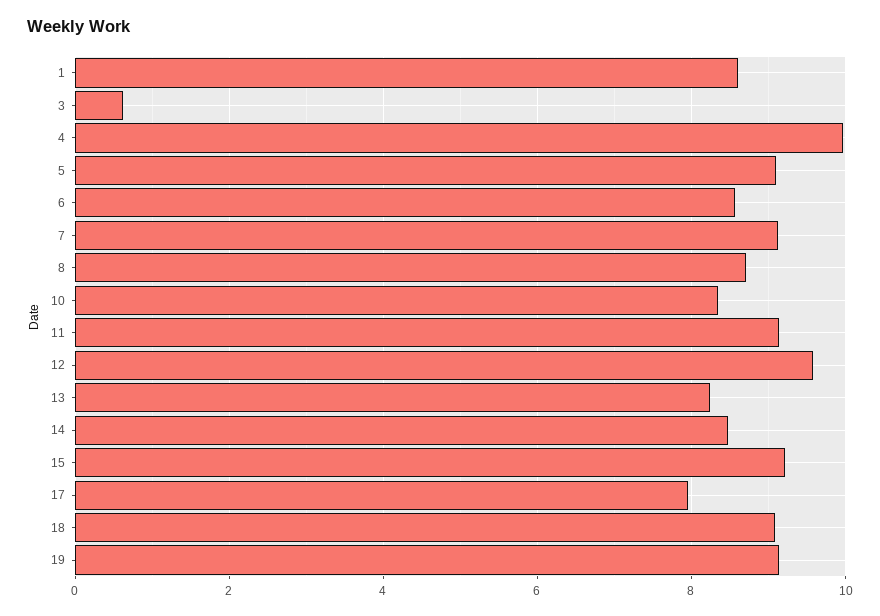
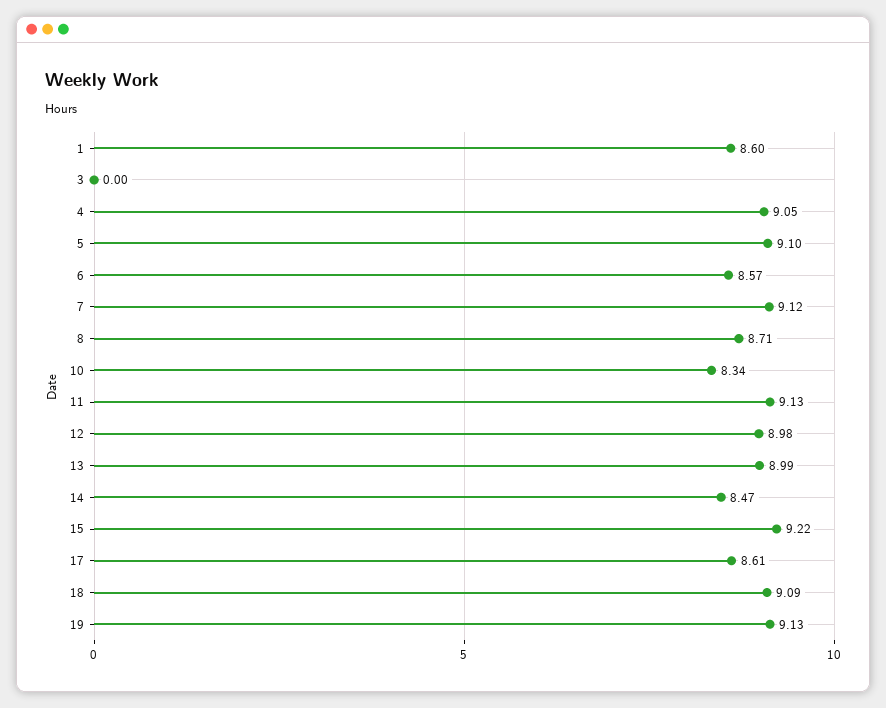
  {
    "1": 8.6,
-   "3": 0.6,
+   "3": 0,
-   "4": 10,
+   "4": 9.05,
    "5": 9.1,
    "6": 8.57,
    "7": 9.12,
    "8": 8.71,
    "10": 8.34,
    "11": 9.13,
-   "12": 9.6,
+   "12": 8.98,
-   "13": 8.2,
+   "13": 8.99,
    "14": 8.47,
    "15": 9.22,
-   "17": 8,
+   "17": 8.61,
    "18": 9.09,
    "19": 9.13
  }

